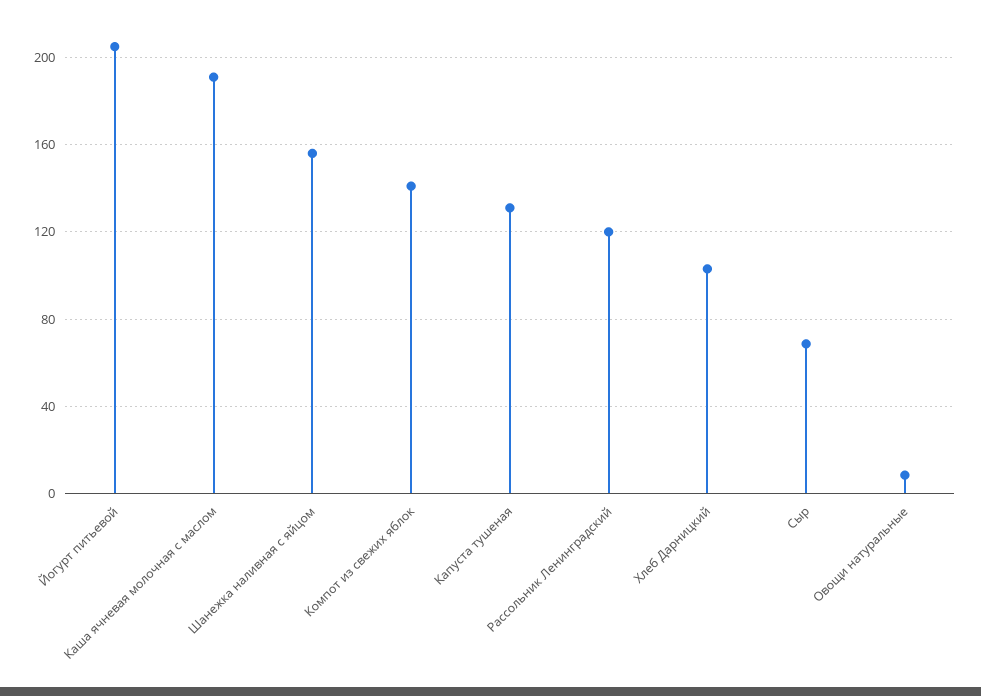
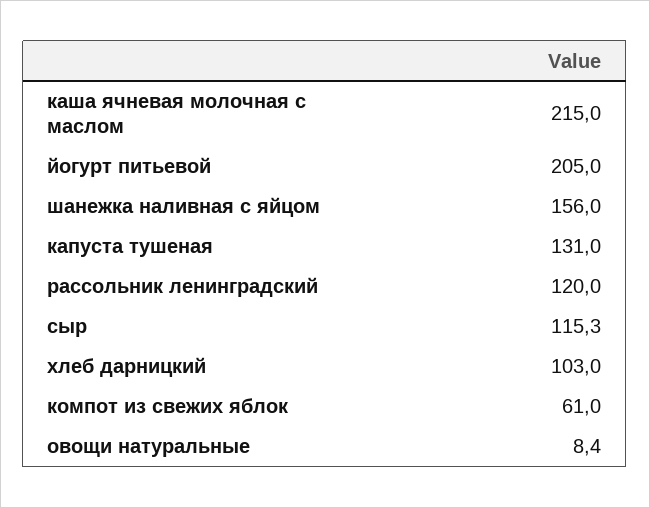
  {
    "Йогурт питьевой": 205,
-   "Каша ячневая молочная с маслом": 190,
+   "Каша ячневая молочная с маслом": 215,
    "Шанежка наливная с яйцом": 156,
-   "Компот из свежих яблок": 140,
+   "Компот из свежих яблок": 61,
    "Капуста тушеная": 131,
    "Рассольник Ленинградский": 120,
    "Хлеб Дарницкий": 103,
-   "Сыр": 70,
+   "Сыр": 115.3,
    "Овощи натуральные": 8.4
  }

